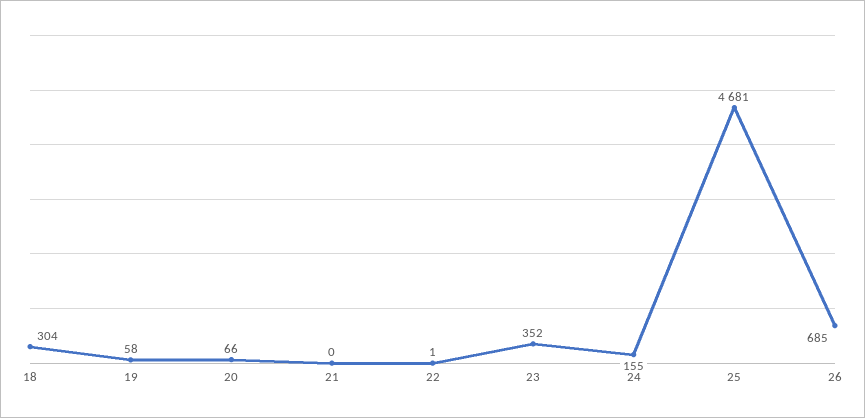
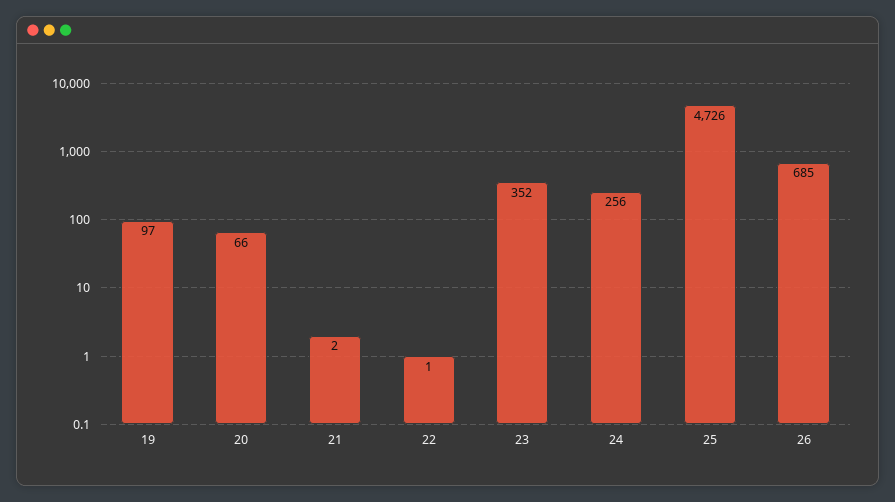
  {
-   "18": 304,
-   "19": 58,
+   "19": 97,
    "20": 66,
-   "21": 0,
+   "21": 2,
    "22": 1,
    "23": 352,
-   "24": 155,
+   "24": 256,
-   "25": 4681,
+   "25": 4726,
    "26": 685
  }

